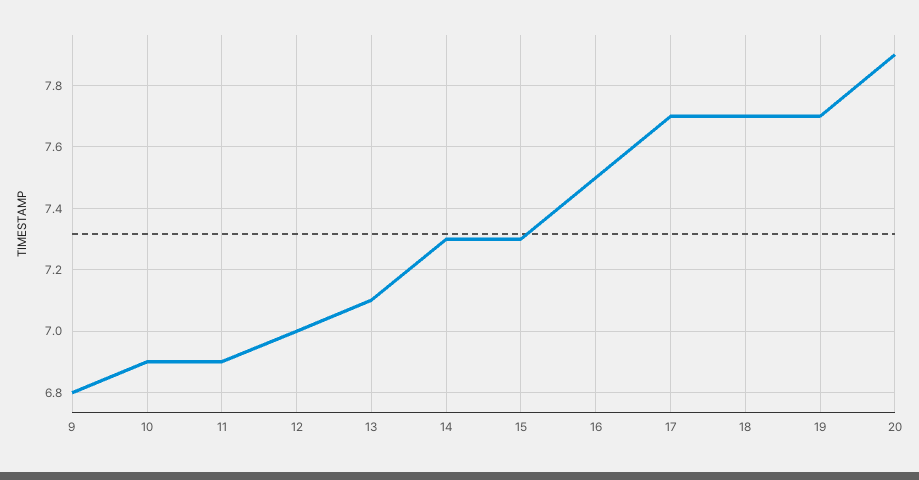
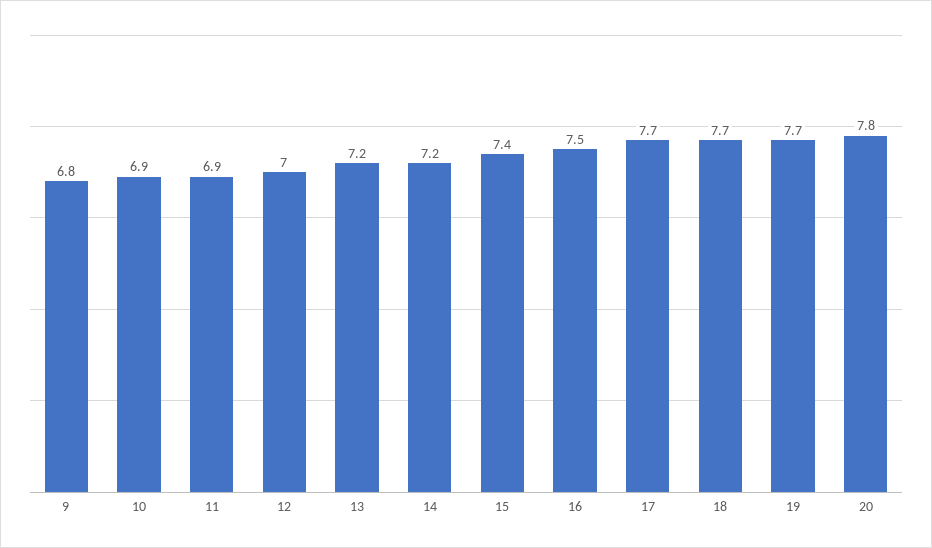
  {
    "9": 6.8,
    "10": 6.9,
    "11": 6.9,
    "12": 7,
-   "13": 7.1,
+   "13": 7.2,
-   "14": 7.3,
+   "14": 7.2,
-   "15": 7.3,
+   "15": 7.4,
    "16": 7.5,
    "17": 7.7,
    "18": 7.7,
    "19": 7.7,
-   "20": 7.9
+   "20": 7.8
  }

